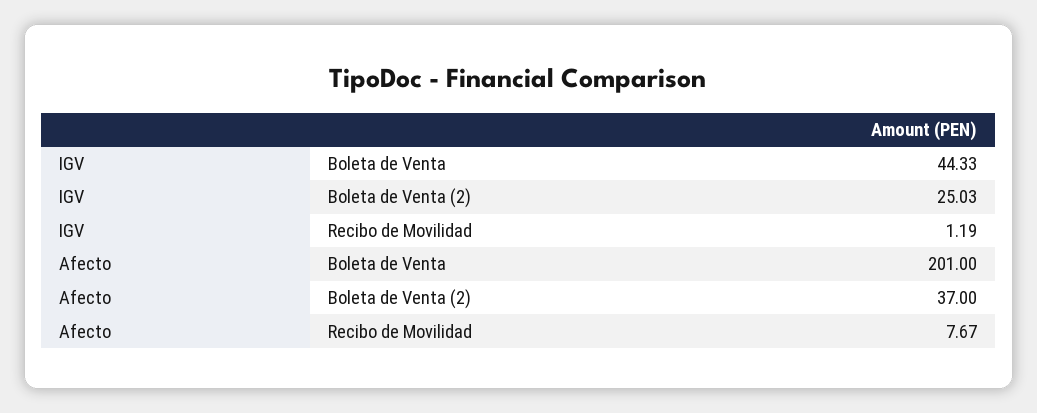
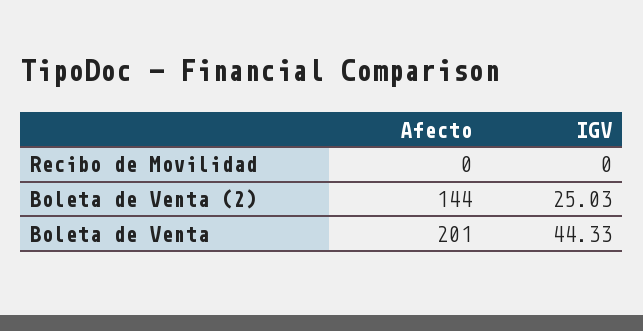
  {
    "IGV": {
      "Boleta de Venta": 44.33,
      "Boleta de Venta (2)": 25.03,
-     "Recibo de Movilidad": 1.19
+     "Recibo de Movilidad": 0
    },
    "Afecto": {
      "Boleta de Venta": 201,
-     "Boleta de Venta (2)": 37,
+     "Boleta de Venta (2)": 144,
-     "Recibo de Movilidad": 7.67
+     "Recibo de Movilidad": 0
    }
  }

